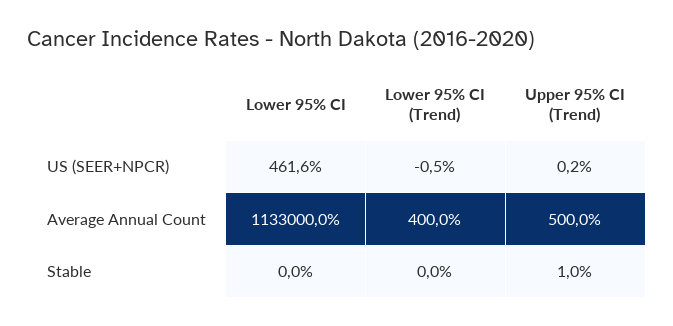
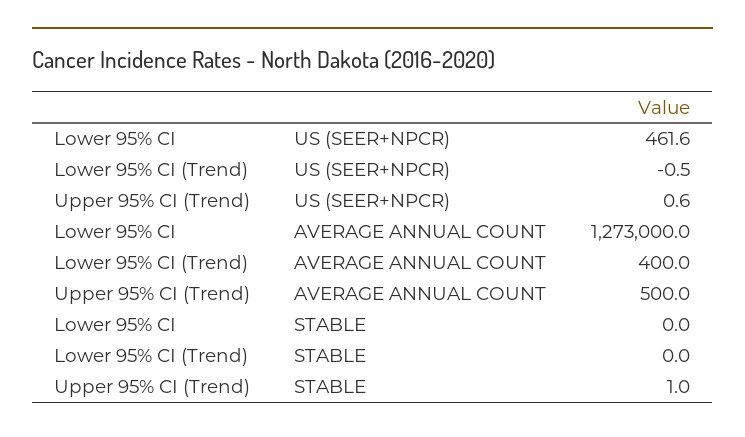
  {
    "Lower 95% CI": {
      "US (SEER+NPCR)": 461.6,
-     "Average Annual Count": 1133000,
+     "Average Annual Count": 1273000,
      "Stable": 0
    },
    "Lower 95% CI (Trend)": {
      "US (SEER+NPCR)": -0.5,
      "Average Annual Count": 400,
      "Stable": 0
    },
    "Upper 95% CI (Trend)": {
-     "US (SEER+NPCR)": 0.2,
+     "US (SEER+NPCR)": 0.6,
      "Average Annual Count": 500,
      "Stable": 1
    }
  }

